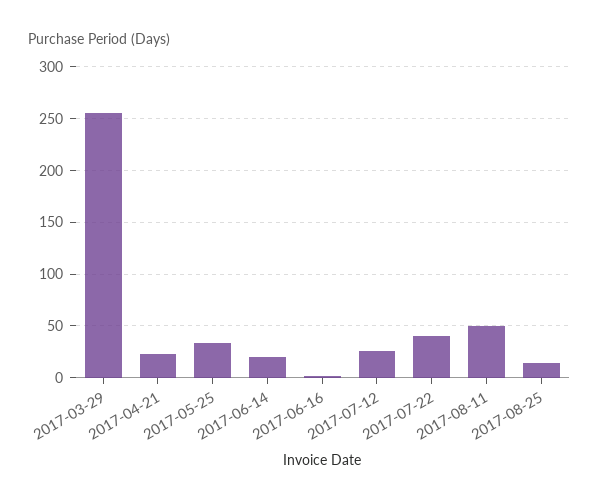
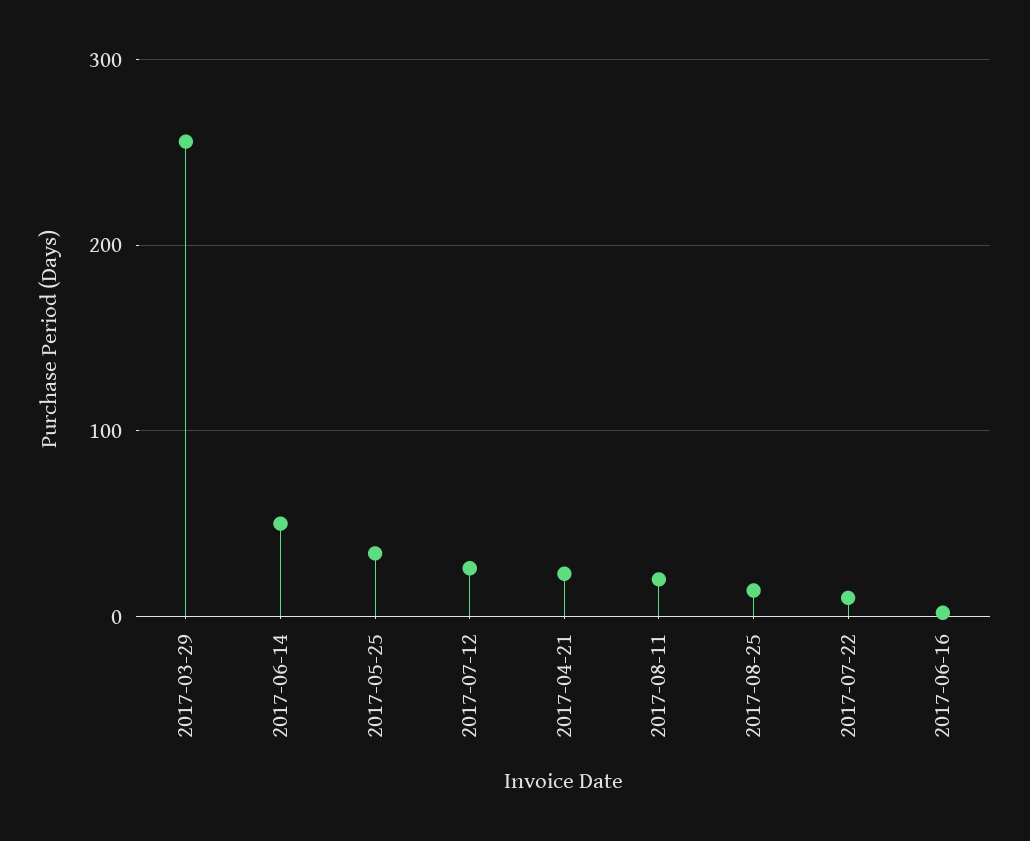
  {
    "2017-03-29": 260,
    "2017-04-21": 20,
    "2017-05-25": 30,
-   "2017-06-14": 20,
+   "2017-06-14": 50,
    "2017-06-16": 0,
    "2017-07-12": 30,
-   "2017-07-22": 40,
+   "2017-07-22": 10,
-   "2017-08-11": 50,
+   "2017-08-11": 20,
    "2017-08-25": 10
  }

